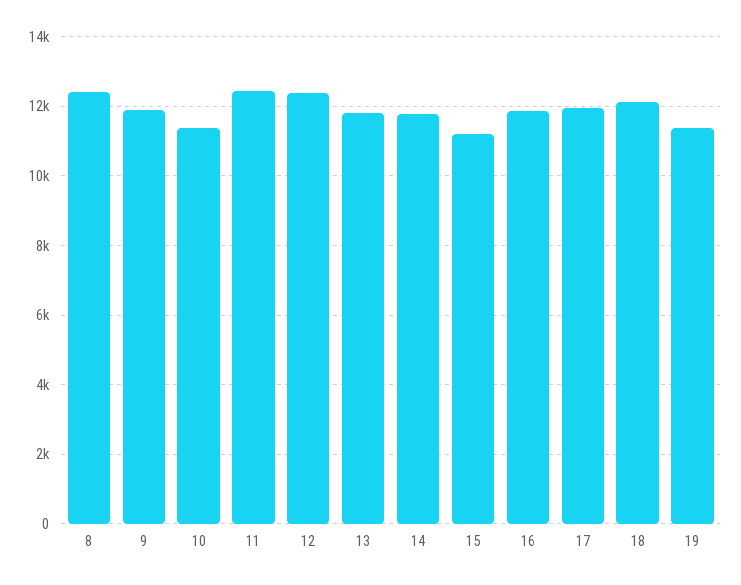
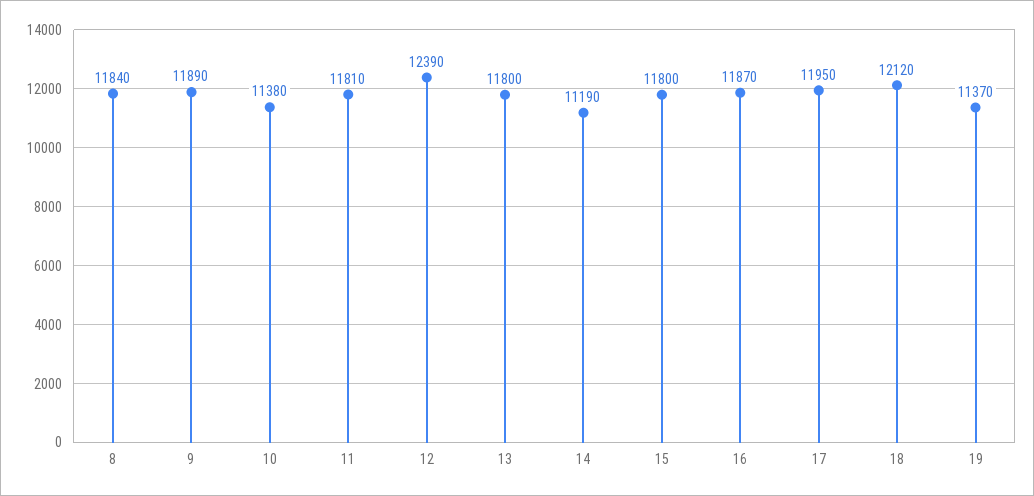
  {
-   "8": 12400,
+   "8": 11840,
    "9": 11890,
    "10": 11380,
-   "11": 12400,
+   "11": 11810,
    "12": 12390,
    "13": 11800,
-   "14": 11800,
+   "14": 11190,
-   "15": 11200,
+   "15": 11800,
    "16": 11870,
    "17": 11950,
    "18": 12120,
    "19": 11370
  }

